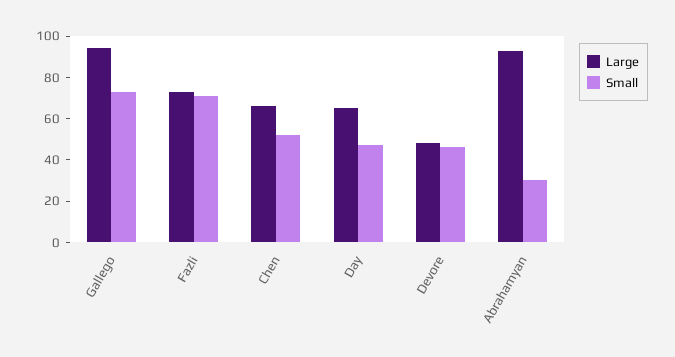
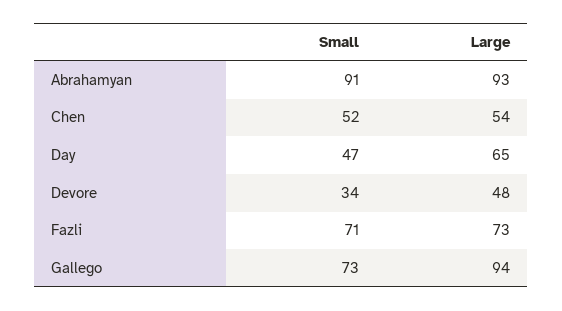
  {
    "Large": {
      "Gallego": 94,
      "Fazli": 73,
-     "Chen": 65,
+     "Chen": 54,
      "Day": 65,
      "Devore": 48,
      "Abrahamyan": 93
    },
    "Small": {
      "Gallego": 73,
      "Fazli": 71,
      "Chen": 52,
      "Day": 47,
-     "Devore": 45,
+     "Devore": 34,
-     "Abrahamyan": 30
+     "Abrahamyan": 91
    }
  }

